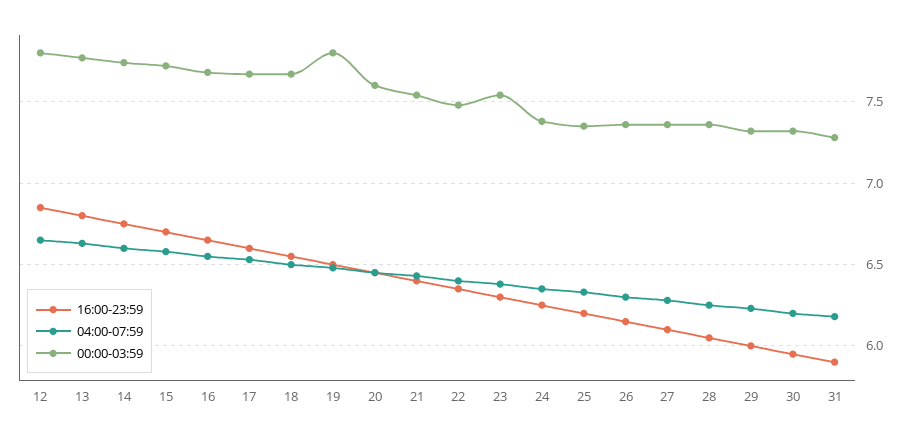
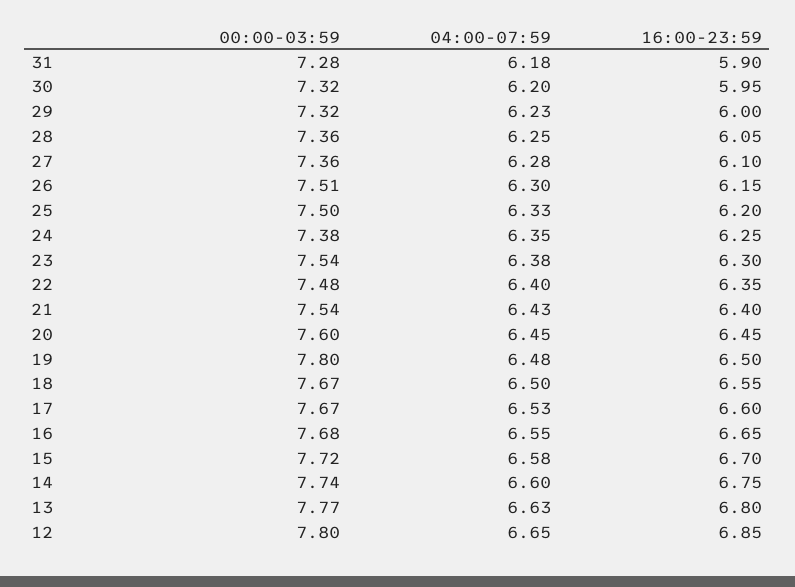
  {
    "16:00-23:59": {
      "12": 6.85,
      "13": 6.8,
      "14": 6.75,
      "15": 6.7,
      "16": 6.65,
      "17": 6.6,
      "18": 6.55,
      "19": 6.5,
      "20": 6.45,
      "21": 6.4,
      "22": 6.35,
      "23": 6.3,
      "24": 6.25,
      "25": 6.2,
      "26": 6.15,
      "27": 6.1,
      "28": 6.05,
      "29": 6,
      "30": 5.95,
      "31": 5.9
    },
    "04:00-07:59": {
      "12": 6.65,
      "13": 6.63,
      "14": 6.6,
      "15": 6.58,
      "16": 6.55,
      "17": 6.53,
      "18": 6.5,
      "19": 6.48,
      "20": 6.45,
      "21": 6.43,
      "22": 6.4,
      "23": 6.38,
      "24": 6.35,
      "25": 6.33,
      "26": 6.3,
      "27": 6.28,
      "28": 6.25,
      "29": 6.23,
      "30": 6.2,
      "31": 6.18
    },
    "00:00-03:59": {
      "12": 7.8,
      "13": 7.77,
      "14": 7.74,
      "15": 7.72,
      "16": 7.68,
      "17": 7.67,
      "18": 7.67,
      "19": 7.8,
      "20": 7.6,
      "21": 7.54,
      "22": 7.48,
      "23": 7.54,
      "24": 7.38,
-     "25": 7.35,
+     "25": 7.5,
-     "26": 7.35,
+     "26": 7.51,
      "27": 7.36,
      "28": 7.36,
      "29": 7.32,
      "30": 7.32,
      "31": 7.28
    }
  }

